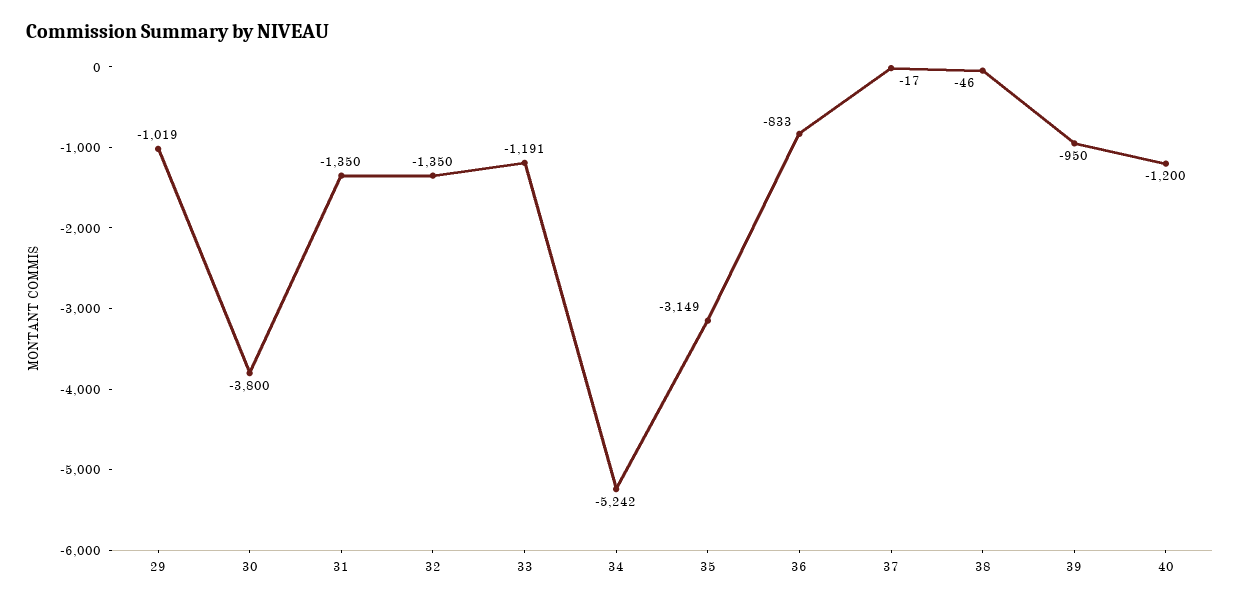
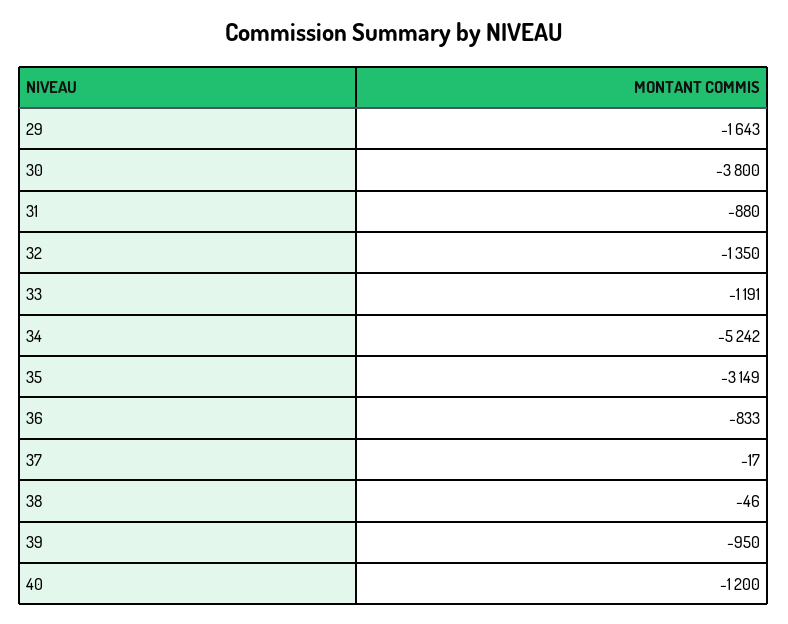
  {
-   "29": -1019,
+   "29": -1643,
    "30": -3800,
-   "31": -1350,
+   "31": -880,
    "32": -1350,
    "33": -1191,
    "34": -5242,
    "35": -3149,
    "36": -833,
    "37": -17,
    "38": -46,
    "39": -950,
    "40": -1200
  }

